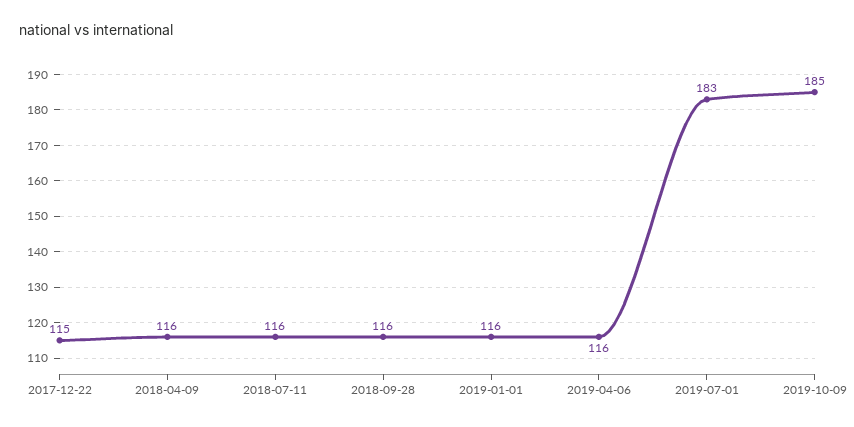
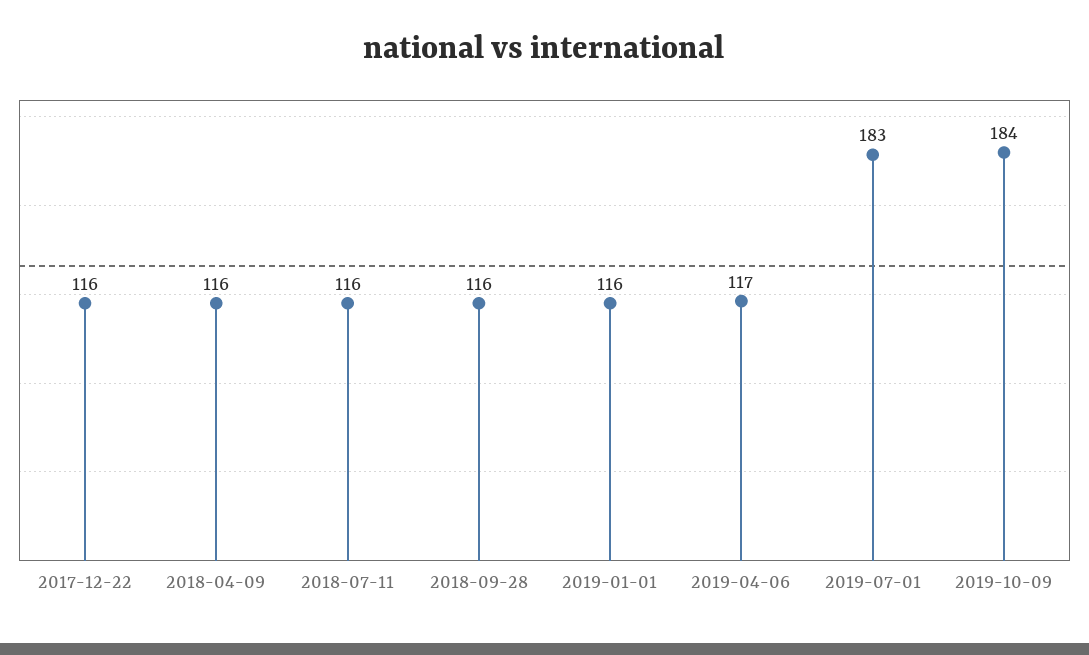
  {
-   "2017-12-22": 115,
+   "2017-12-22": 116,
    "2018-04-09": 116,
    "2018-07-11": 116,
    "2018-09-28": 116,
    "2019-01-01": 116,
-   "2019-04-06": 116,
+   "2019-04-06": 117,
    "2019-07-01": 183,
-   "2019-10-09": 185
+   "2019-10-09": 184
  }

